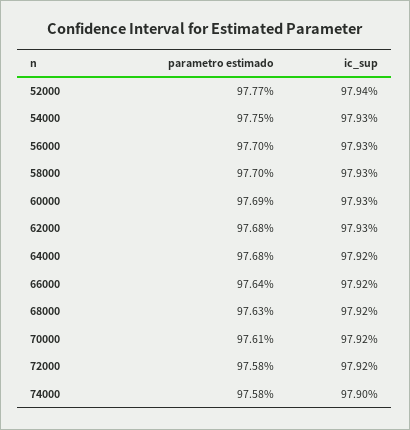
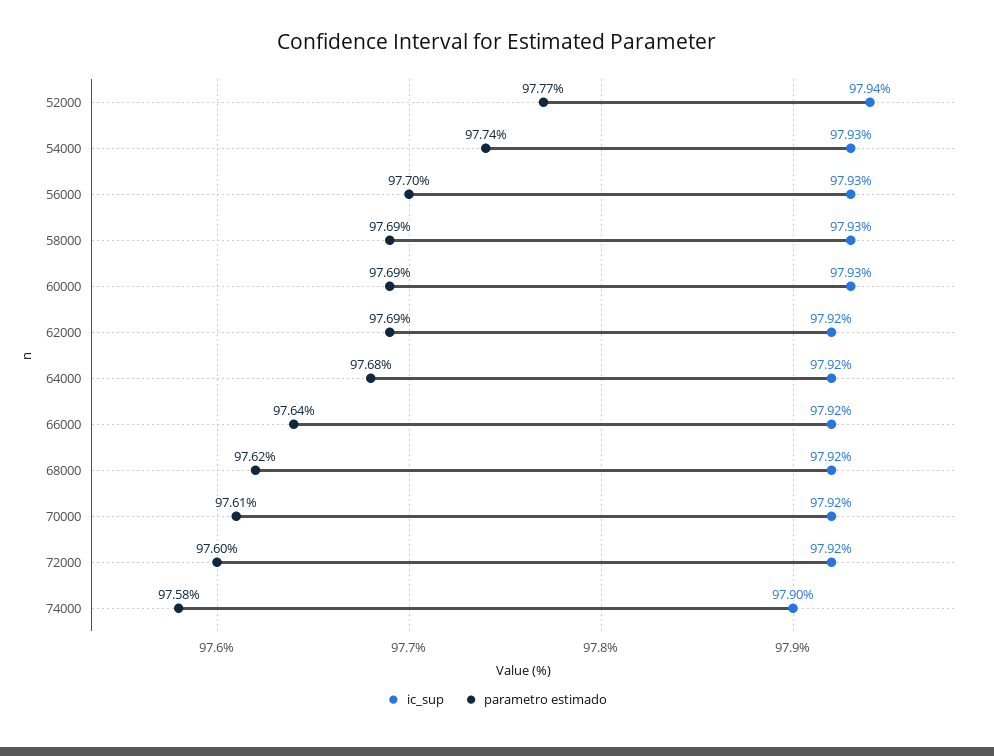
  {
    "parametro estimado": {
      "52000": 97.77,
-     "54000": 97.75,
+     "54000": 97.74,
      "56000": 97.7,
-     "58000": 97.7,
+     "58000": 97.69,
      "60000": 97.69,
-     "62000": 97.68,
+     "62000": 97.69,
      "64000": 97.68,
      "66000": 97.64,
-     "68000": 97.63,
+     "68000": 97.62,
      "70000": 97.61,
-     "72000": 97.58,
+     "72000": 97.6,
      "74000": 97.58
    },
    "ic_sup": {
      "52000": 97.94,
      "54000": 97.93,
      "56000": 97.93,
      "58000": 97.93,
      "60000": 97.93,
-     "62000": 97.93,
+     "62000": 97.92,
      "64000": 97.92,
      "66000": 97.92,
      "68000": 97.92,
      "70000": 97.92,
      "72000": 97.92,
      "74000": 97.9
    }
  }

